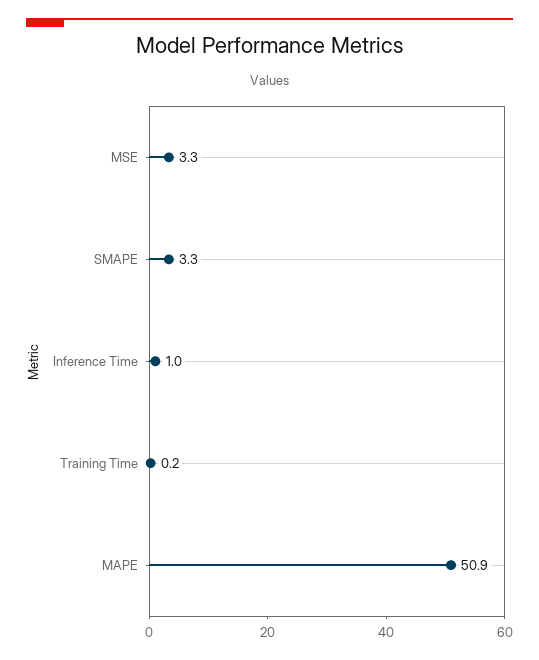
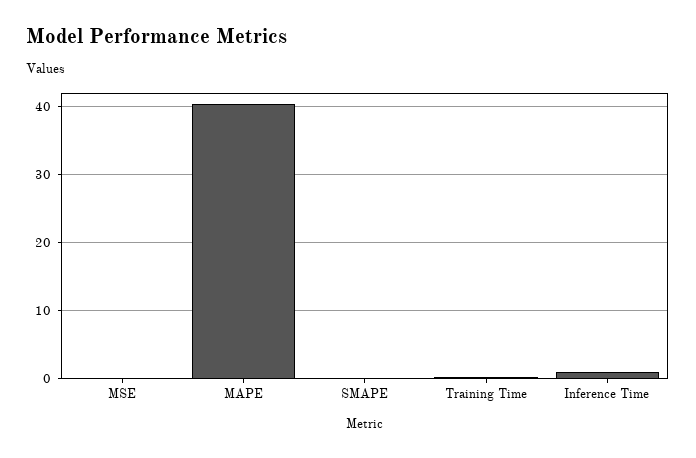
  {
-   "MSE": 3.3,
+   "MSE": 0,
-   "SMAPE": 3.3,
+   "SMAPE": 0,
    "Inference Time": 1,
    "Training Time": 0.2,
-   "MAPE": 50.9
+   "MAPE": 40
  }

